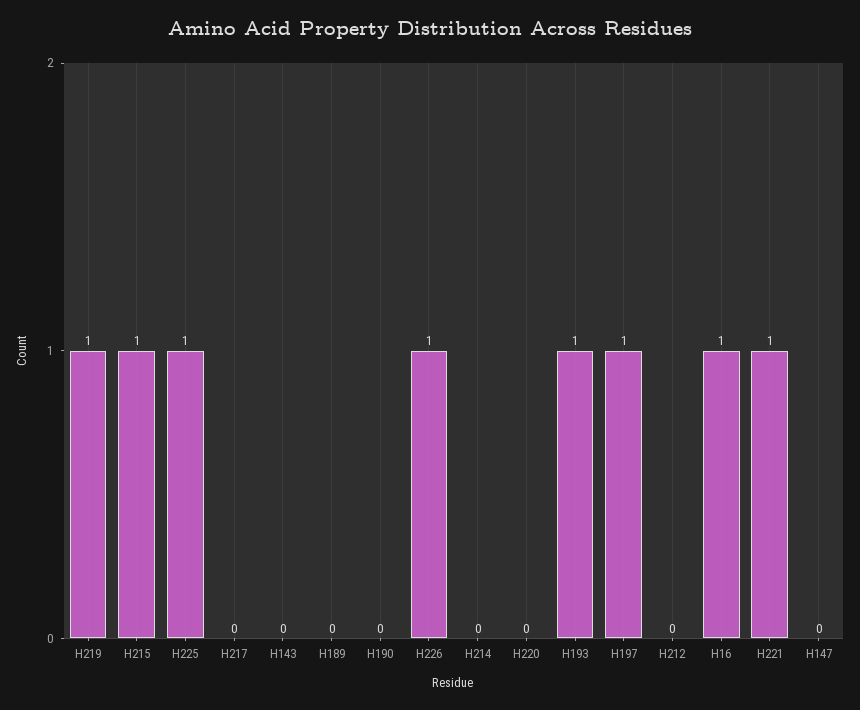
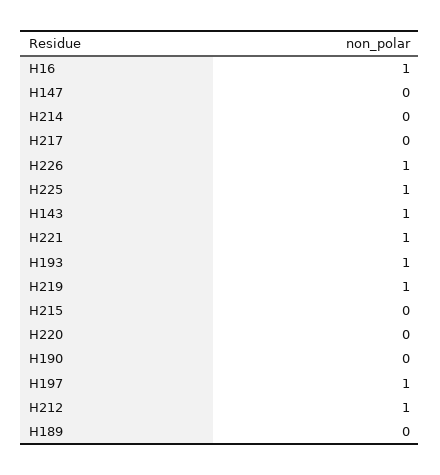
  {
    "H219": 1,
-   "H215": 1,
+   "H215": 0,
    "H225": 1,
    "H217": 0,
-   "H143": 0,
+   "H143": 1,
    "H189": 0,
    "H190": 0,
    "H226": 1,
    "H214": 0,
    "H220": 0,
    "H193": 1,
    "H197": 1,
-   "H212": 0,
+   "H212": 1,
    "H16": 1,
    "H221": 1,
    "H147": 0
  }

